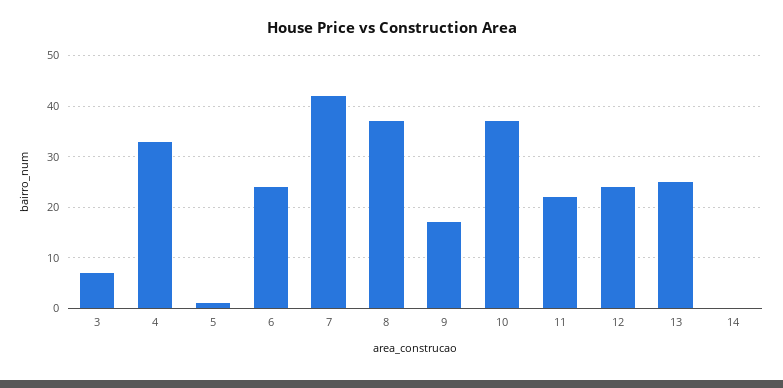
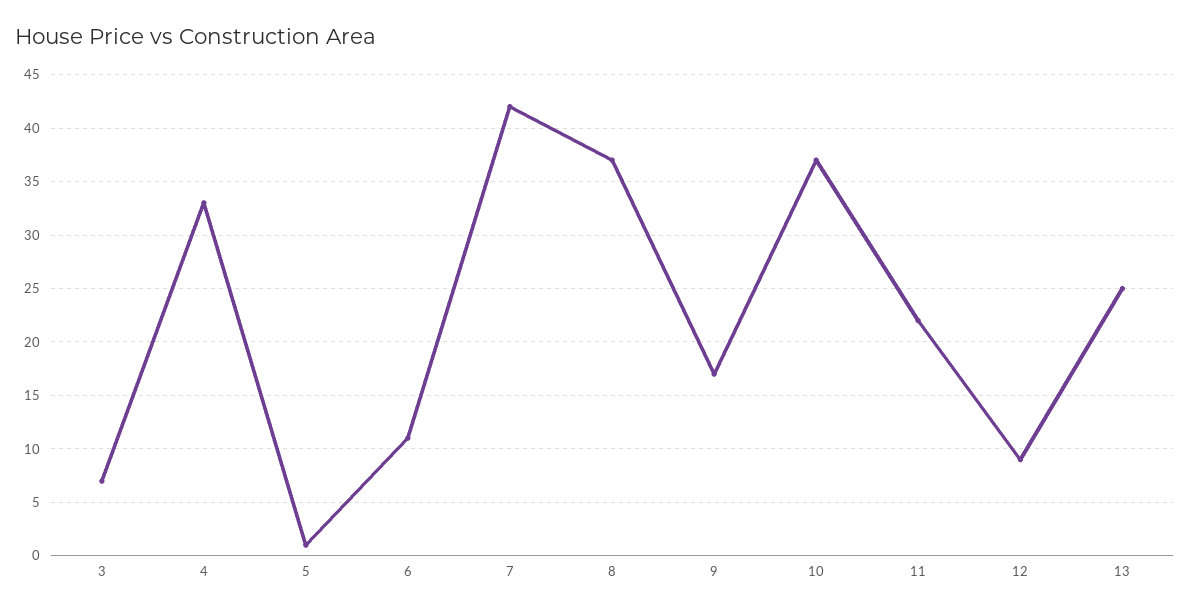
  {
    "3": 7,
    "4": 33,
    "5": 1,
-   "6": 25,
+   "6": 11,
    "7": 42,
    "8": 37,
    "9": 17,
    "10": 37,
    "11": 22,
-   "12": 25,
+   "12": 9,
-   "13": 25,
+   "13": 25
-   "14": 0
  }

